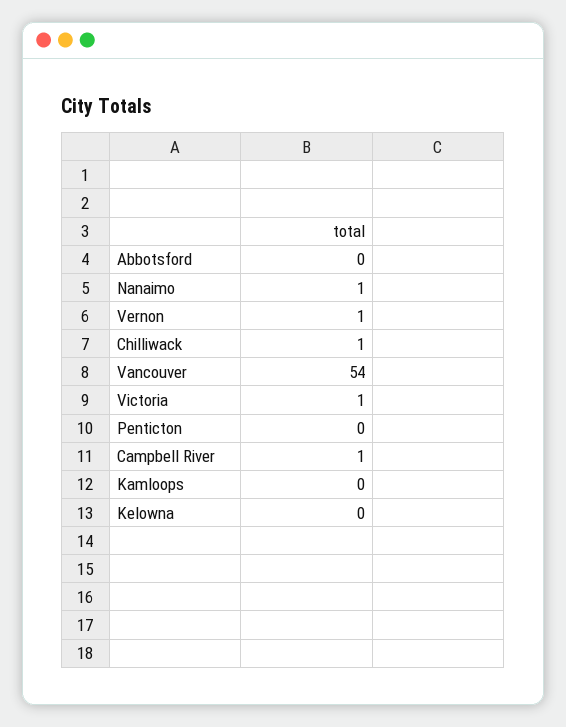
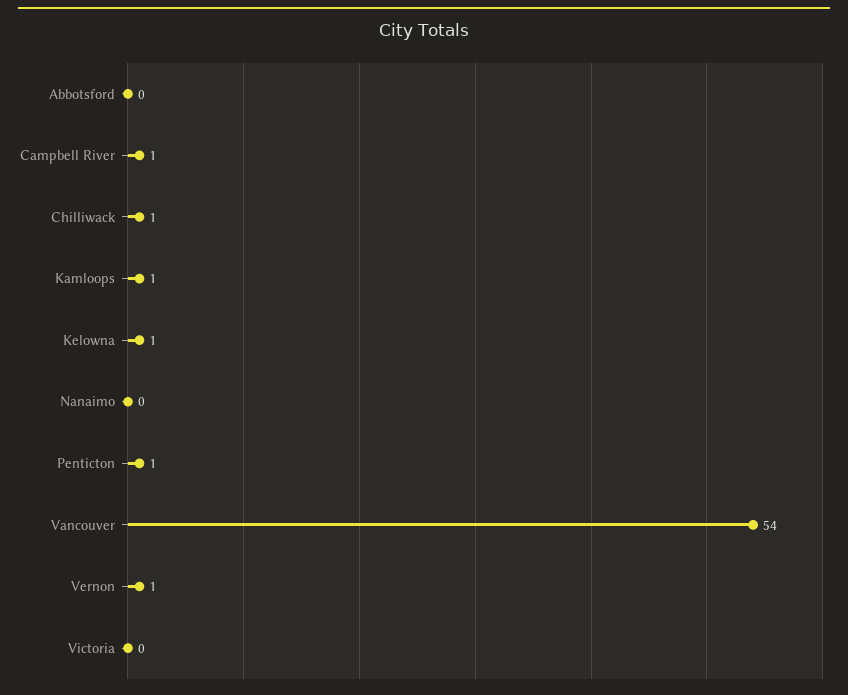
  {
    "Abbotsford": 0,
-   "Nanaimo": 1,
+   "Nanaimo": 0,
    "Vernon": 1,
    "Chilliwack": 1,
    "Vancouver": 54,
-   "Victoria": 1,
+   "Victoria": 0,
-   "Penticton": 0,
+   "Penticton": 1,
    "Campbell River": 1,
-   "Kamloops": 0,
+   "Kamloops": 1,
-   "Kelowna": 0
+   "Kelowna": 1
  }

